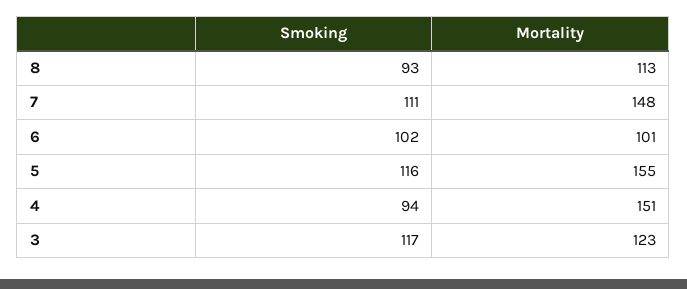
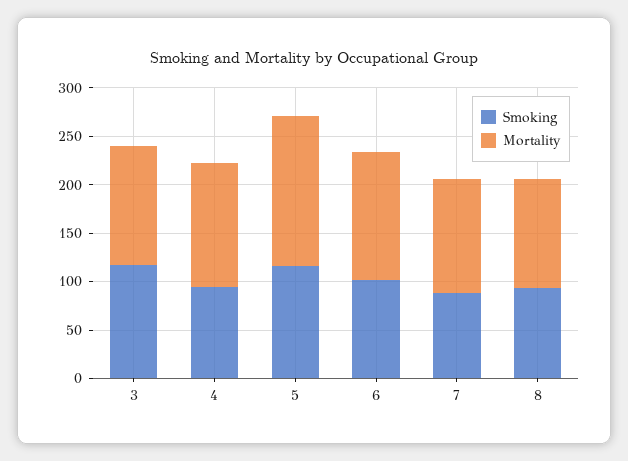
  {
    "Smoking": {
      "8": 93,
-     "7": 111,
+     "7": 90,
      "6": 102,
      "5": 116,
      "4": 94,
      "3": 117
    },
    "Mortality": {
      "8": 113,
-     "7": 148,
+     "7": 120,
-     "6": 101,
+     "6": 130,
      "5": 155,
-     "4": 151,
+     "4": 130,
      "3": 123
    }
  }

